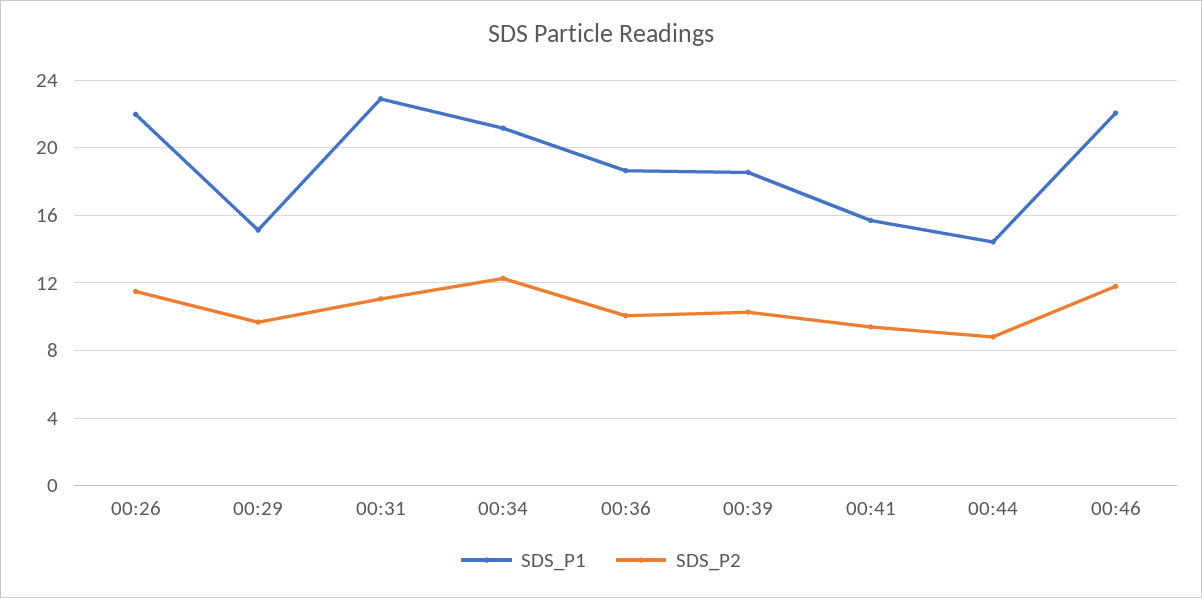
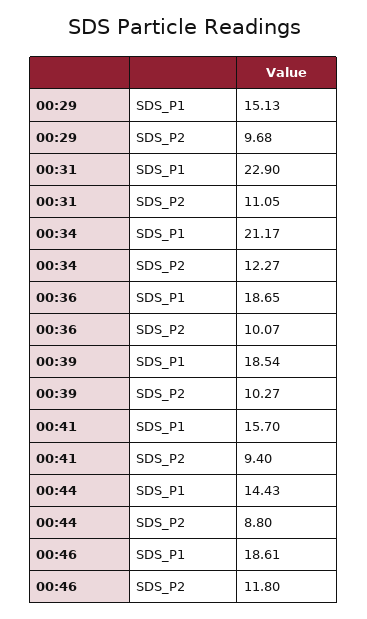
  {
    "SDS_P1": {
-     "00:26": 22,
      "00:29": 15.13,
      "00:31": 22.9,
      "00:34": 21.17,
      "00:36": 18.65,
      "00:39": 18.54,
      "00:41": 15.7,
      "00:44": 14.43,
-     "00:46": 22
+     "00:46": 18.61
    },
    "SDS_P2": {
-     "00:26": 11.5,
      "00:29": 9.68,
      "00:31": 11.05,
      "00:34": 12.27,
      "00:36": 10.07,
      "00:39": 10.27,
      "00:41": 9.4,
      "00:44": 8.8,
      "00:46": 11.8
    }
  }

